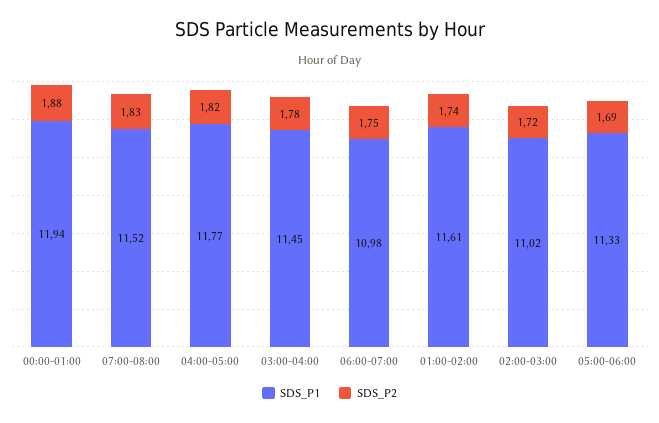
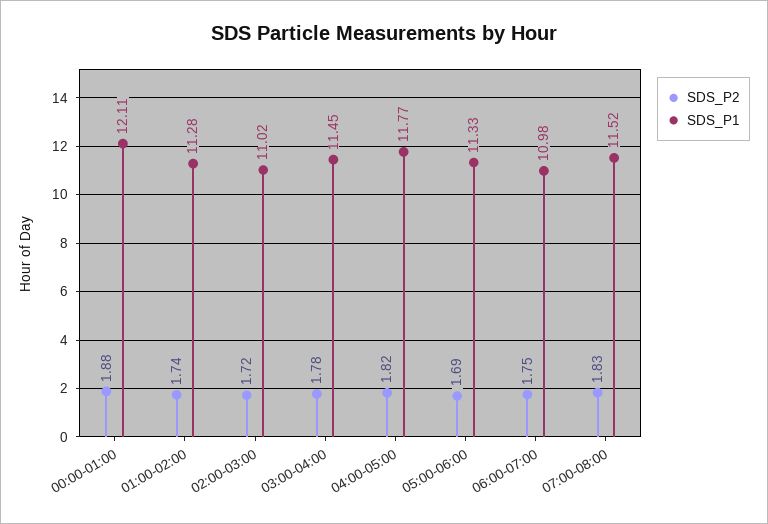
  {
    "SDS_P1": {
-     "00:00-01:00": 11.94,
+     "00:00-01:00": 12.11,
      "07:00-08:00": 11.52,
      "04:00-05:00": 11.77,
      "03:00-04:00": 11.45,
      "06:00-07:00": 10.98,
-     "01:00-02:00": 11.61,
+     "01:00-02:00": 11.28,
      "02:00-03:00": 11.02,
      "05:00-06:00": 11.33
    },
    "SDS_P2": {
      "00:00-01:00": 1.88,
      "07:00-08:00": 1.83,
      "04:00-05:00": 1.82,
      "03:00-04:00": 1.78,
      "06:00-07:00": 1.75,
      "01:00-02:00": 1.74,
      "02:00-03:00": 1.72,
      "05:00-06:00": 1.69
    }
  }

